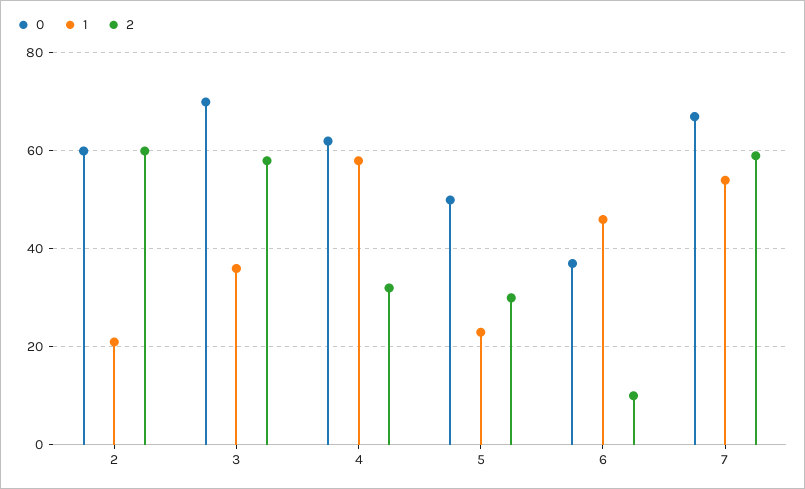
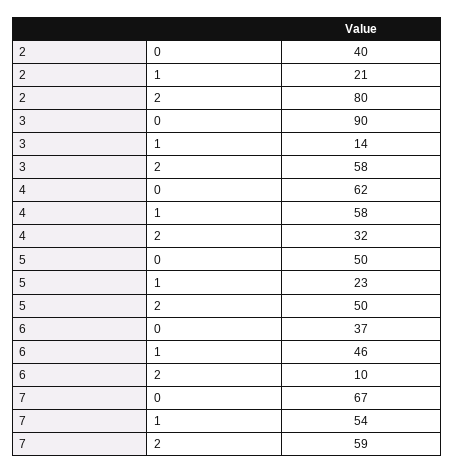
  {
    "0": {
-     "2": 60,
+     "2": 40,
-     "3": 70,
+     "3": 90,
      "4": 62,
      "5": 50,
      "6": 37,
      "7": 67
    },
    "1": {
      "2": 21,
-     "3": 35,
+     "3": 14,
      "4": 58,
      "5": 23,
      "6": 46,
      "7": 54
    },
    "2": {
-     "2": 60,
+     "2": 80,
      "3": 58,
      "4": 32,
-     "5": 30,
+     "5": 50,
      "6": 10,
      "7": 59
    }
  }

